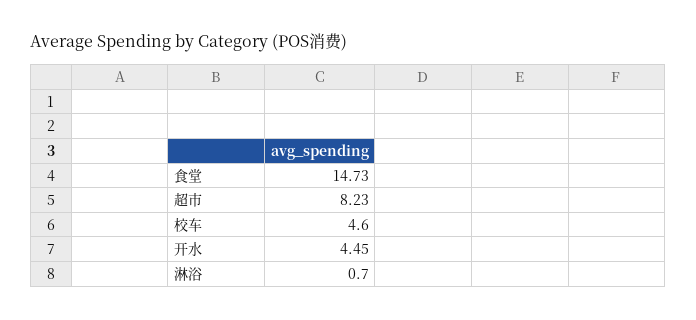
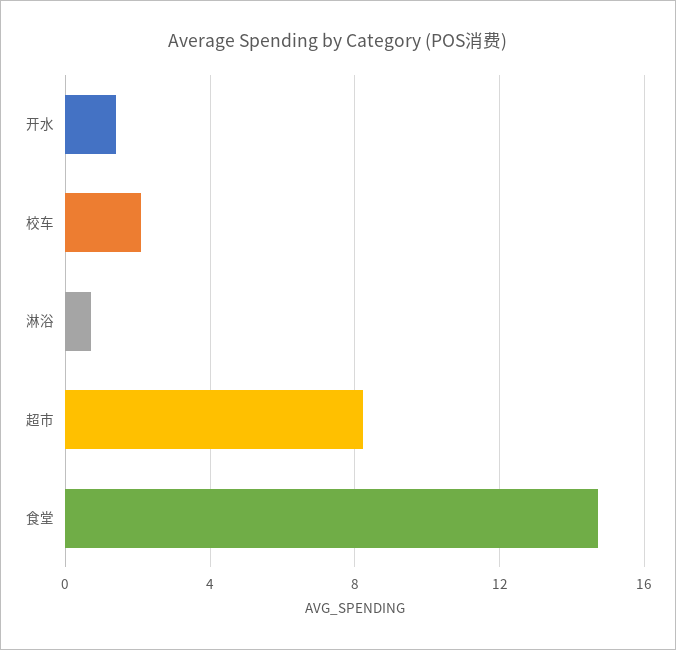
  {
    "食堂": 14.73,
    "超市": 8.23,
-   "校车": 4.6,
+   "校车": 2,
-   "开水": 4.45,
+   "开水": 1.5,
    "淋浴": 0.7
  }

